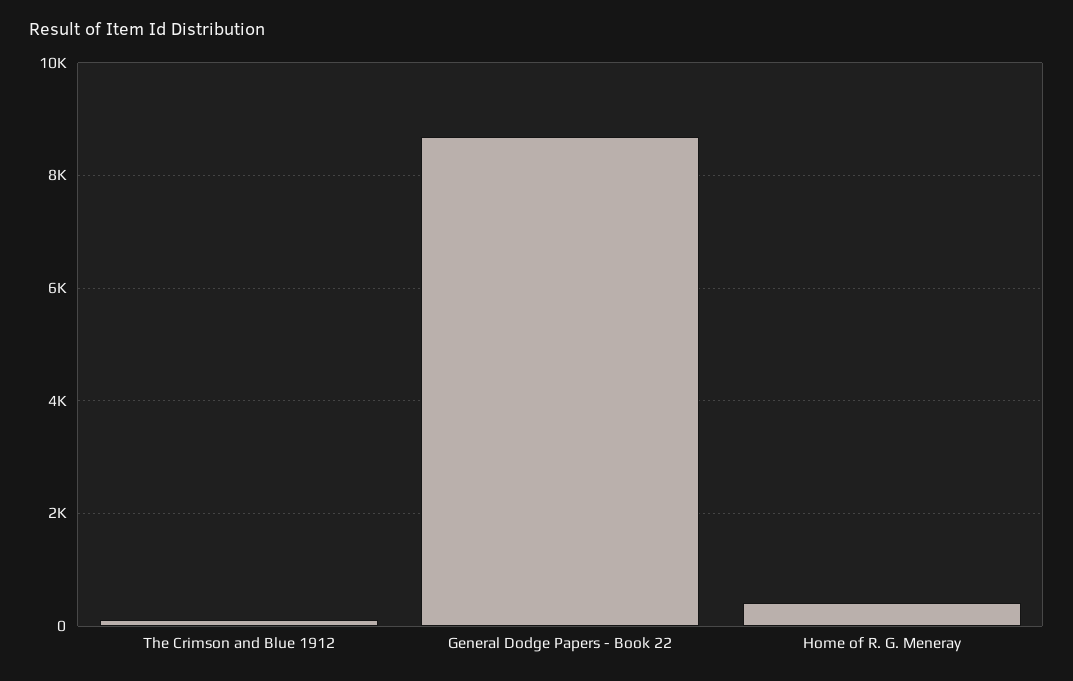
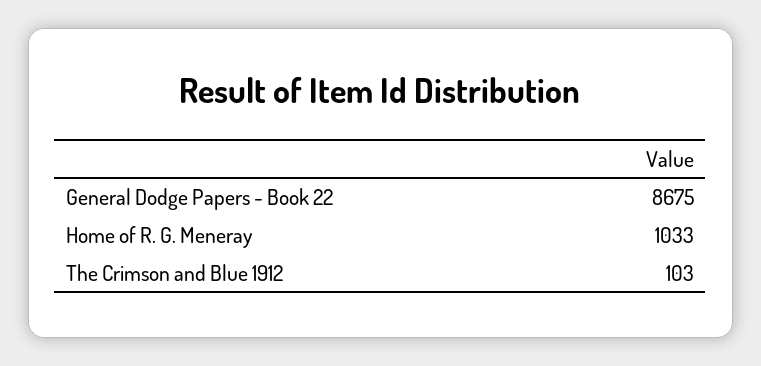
  {
    "The Crimson and Blue 1912": 103,
    "General Dodge Papers - Book 22": 8675,
-   "Home of R. G. Meneray": 400
+   "Home of R. G. Meneray": 1033
  }

